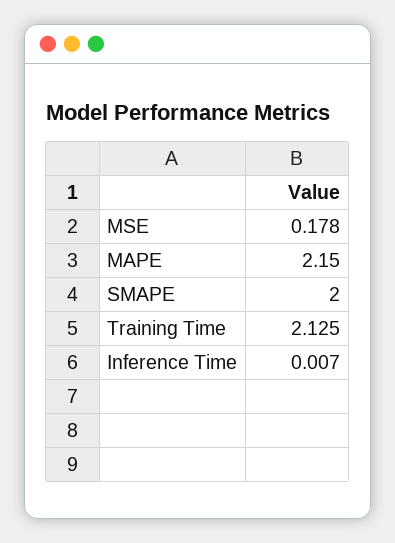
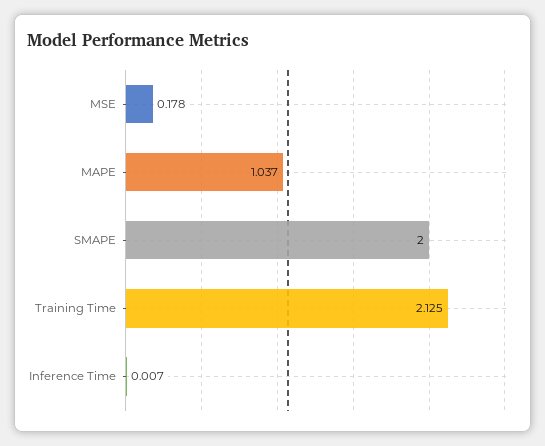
  {
    "MSE": 0.178,
-   "MAPE": 2.15,
+   "MAPE": 1.037,
    "SMAPE": 2,
    "Training Time": 2.125,
    "Inference Time": 0.007
  }

